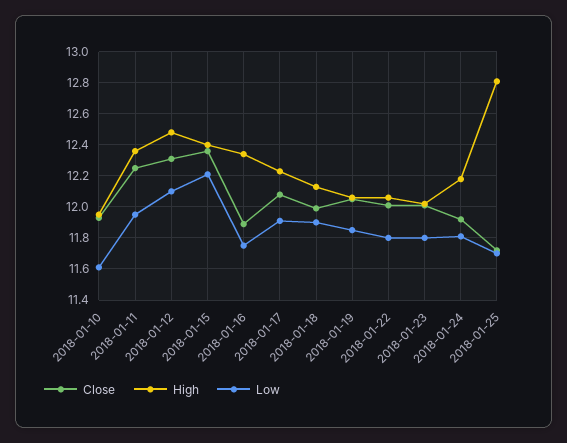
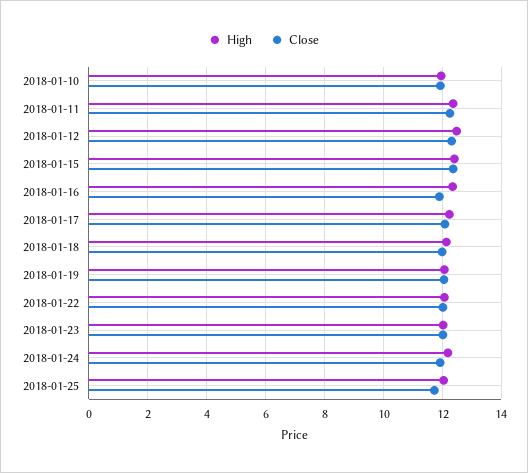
  {
    "Close": {
      "2018-01-10": 11.95,
      "2018-01-11": 12.25,
      "2018-01-12": 12.3,
      "2018-01-15": 12.35,
      "2018-01-16": 11.9,
      "2018-01-17": 12.1,
      "2018-01-18": 12,
      "2018-01-19": 12.05,
      "2018-01-22": 12,
      "2018-01-23": 12,
      "2018-01-24": 11.9,
      "2018-01-25": 11.7
    },
    "High": {
      "2018-01-10": 11.95,
      "2018-01-11": 12.35,
      "2018-01-12": 12.5,
      "2018-01-15": 12.4,
      "2018-01-16": 12.35,
      "2018-01-17": 12.25,
      "2018-01-18": 12.15,
      "2018-01-19": 12.05,
      "2018-01-22": 12.05,
      "2018-01-23": 12,
      "2018-01-24": 12.2,
-     "2018-01-25": 12.8
+     "2018-01-25": 12
-   },
+   }
-   "Low": {
-     "2018-01-10": 11.6,
-     "2018-01-11": 11.95,
-     "2018-01-12": 12.1,
-     "2018-01-15": 12.2,
-     "2018-01-16": 11.75,
-     "2018-01-17": 11.9,
-     "2018-01-18": 11.9,
-     "2018-01-19": 11.85,
-     "2018-01-22": 11.8,
-     "2018-01-23": 11.8,
-     "2018-01-24": 11.8,
-     "2018-01-25": 11.7
-   }
  }

